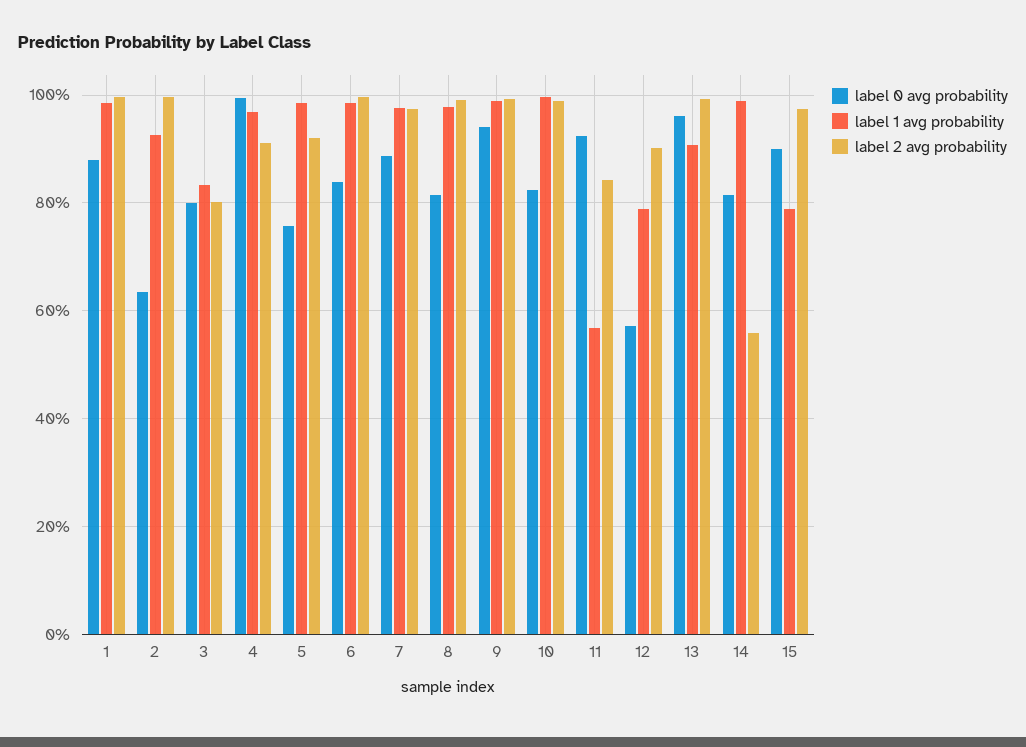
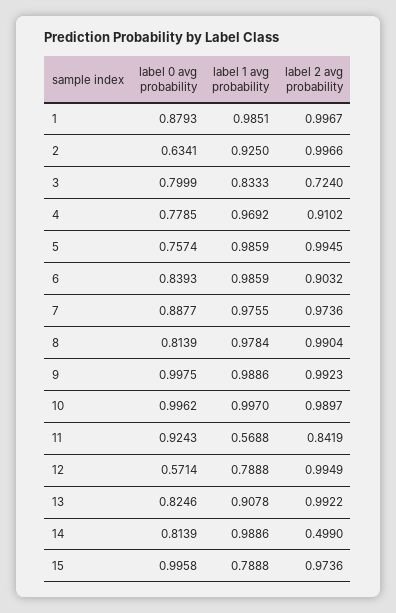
  {
    "label 0 avg probability": {
      "1": 0.8793,
      "2": 0.6341,
      "3": 0.7999,
-     "4": 1,
+     "4": 0.7785,
      "5": 0.7574,
      "6": 0.8393,
      "7": 0.8877,
      "8": 0.8139,
-     "9": 0.94,
+     "9": 0.9975,
-     "10": 0.82,
+     "10": 0.9962,
      "11": 0.9243,
      "12": 0.5714,
-     "13": 0.96,
+     "13": 0.8246,
      "14": 0.8139,
-     "15": 0.9
+     "15": 0.9958
    },
    "label 1 avg probability": {
      "1": 0.9851,
      "2": 0.925,
      "3": 0.8333,
      "4": 0.9692,
      "5": 0.9859,
      "6": 0.9859,
      "7": 0.9755,
      "8": 0.9784,
      "9": 0.9886,
      "10": 0.997,
      "11": 0.5688,
      "12": 0.7888,
      "13": 0.9078,
      "14": 0.9886,
      "15": 0.7888
    },
    "label 2 avg probability": {
      "1": 0.9967,
      "2": 0.9966,
-     "3": 0.8,
+     "3": 0.724,
      "4": 0.9102,
-     "5": 0.92,
+     "5": 0.9945,
-     "6": 1,
+     "6": 0.9032,
      "7": 0.9736,
      "8": 0.9904,
      "9": 0.9923,
      "10": 0.9897,
      "11": 0.8419,
-     "12": 0.9,
+     "12": 0.9949,
      "13": 0.9922,
-     "14": 0.56,
+     "14": 0.499,
      "15": 0.9736
    }
  }

